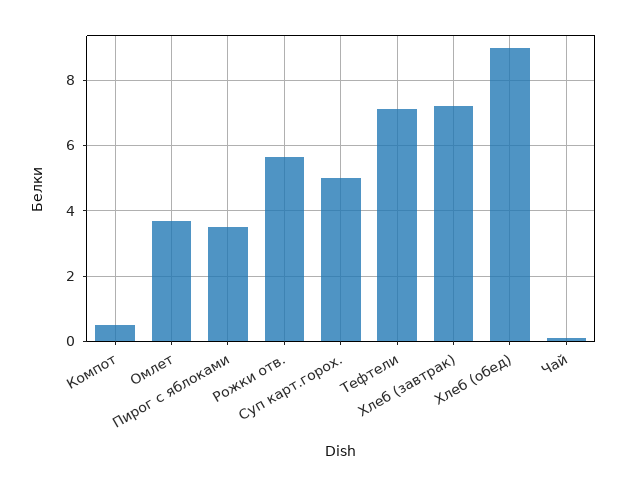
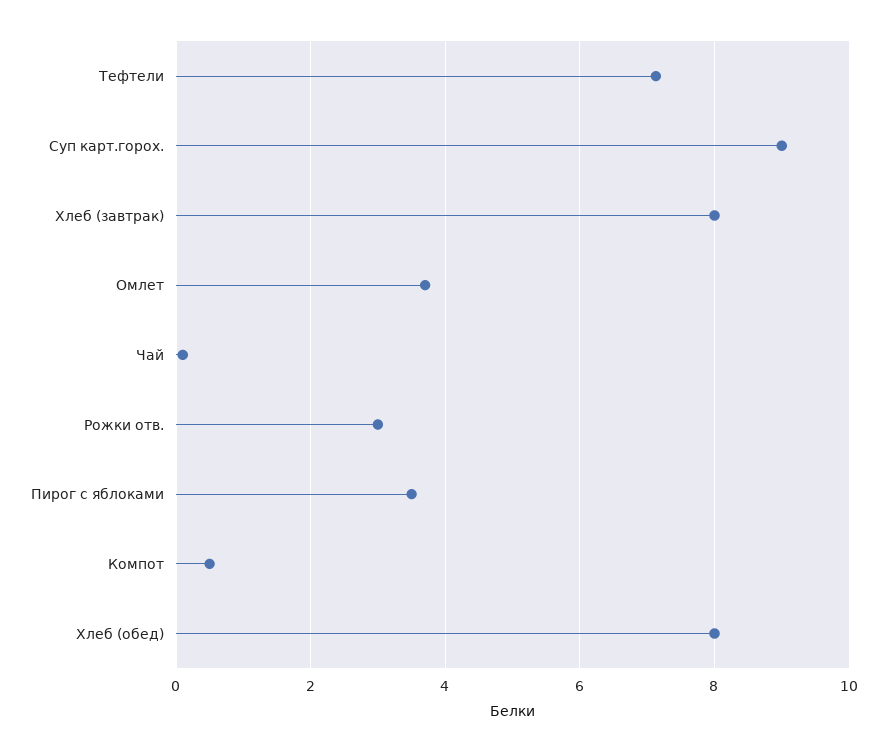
  {
    "Компот": 0.6,
    "Омлет": 3.8,
    "Пирог с яблоками": 3.6,
-   "Рожки отв.": 5.6,
+   "Рожки отв.": 3,
-   "Суп карт.горох.": 5,
+   "Суп карт.горох.": 9,
    "Тефтели": 7.2,
-   "Хлеб (завтрак)": 7.2,
+   "Хлеб (завтрак)": 8,
-   "Хлеб (обед)": 9,
+   "Хлеб (обед)": 8,
    "Чай": 0.2
  }

